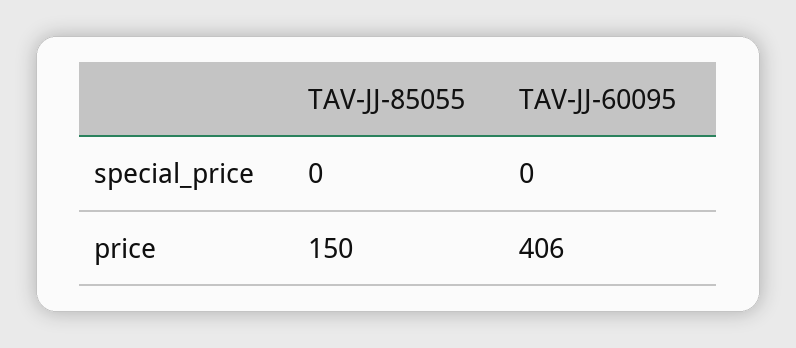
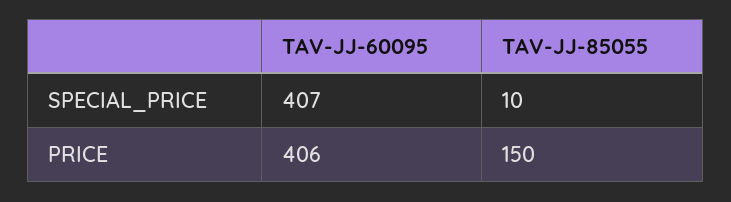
  {
    "TAV-JJ-85055": {
-     "special_price": 0,
+     "special_price": 10,
      "price": 150
    },
    "TAV-JJ-60095": {
-     "special_price": 0,
+     "special_price": 407,
      "price": 406
    }
  }

